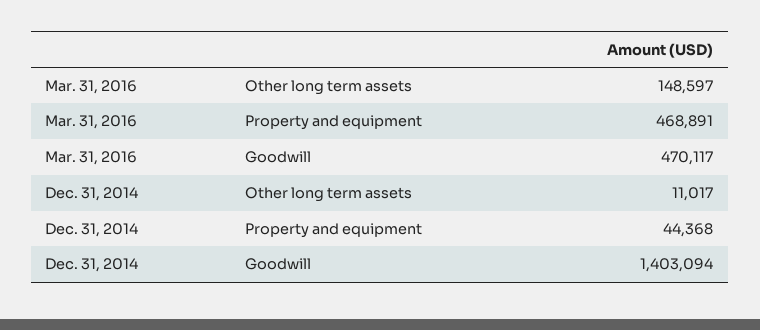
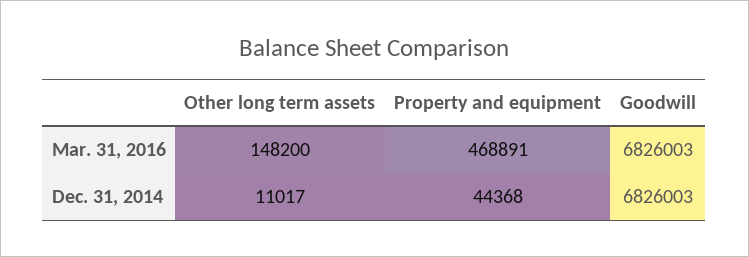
  {
    "Mar. 31, 2016": {
-     "Other long term assets": 148597,
+     "Other long term assets": 148200,
      "Property and equipment": 468891,
-     "Goodwill": 470117
+     "Goodwill": 6826003
    },
    "Dec. 31, 2014": {
      "Other long term assets": 11017,
      "Property and equipment": 44368,
-     "Goodwill": 1403094
+     "Goodwill": 6826003
    }
  }

